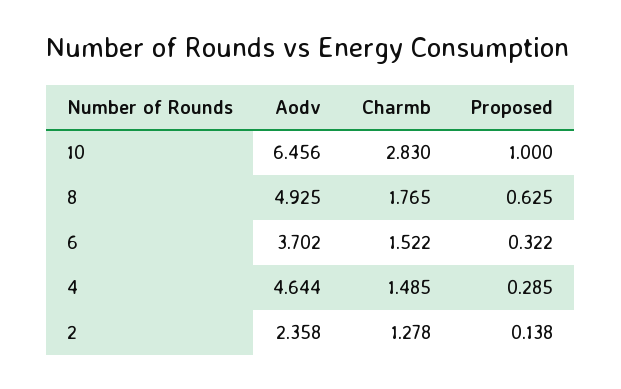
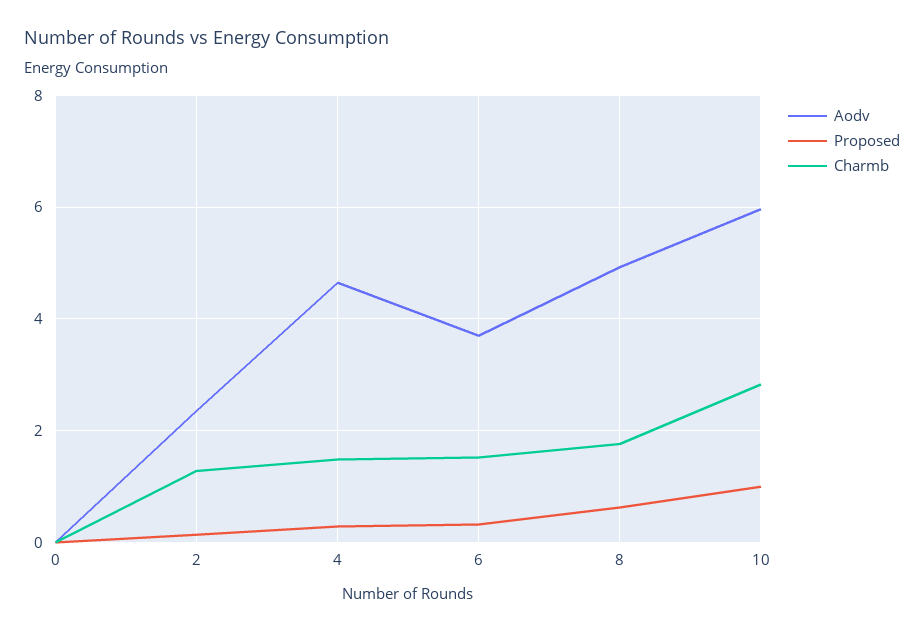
  {
    "Aodv": {
-     "10": 6.456,
+     "10": 6,
      "8": 4.925,
      "6": 3.702,
      "4": 4.644,
-     "2": 2.358
+     "2": 2.358,
+     "0": 0
    },
    "Charmb": {
      "10": 2.83,
      "8": 1.765,
      "6": 1.522,
      "4": 1.485,
-     "2": 1.278
+     "2": 1.278,
+     "0": 0
    },
    "Proposed": {
      "10": 1,
      "8": 0.625,
      "6": 0.322,
      "4": 0.285,
-     "2": 0.138
+     "2": 0.138,
+     "0": 0
    }
  }

